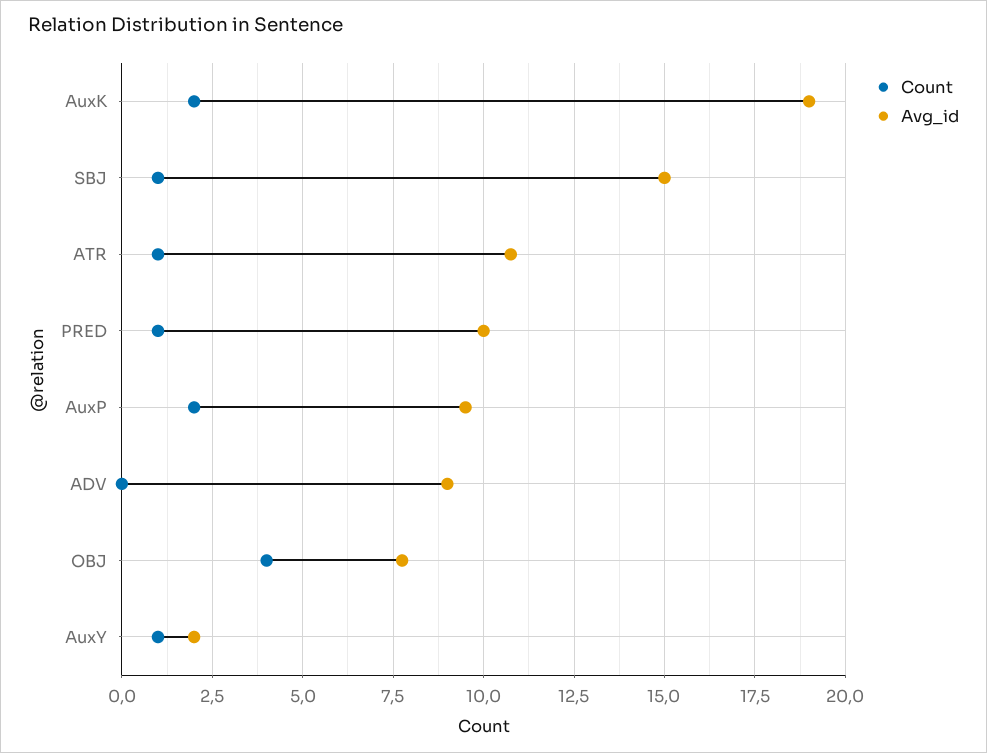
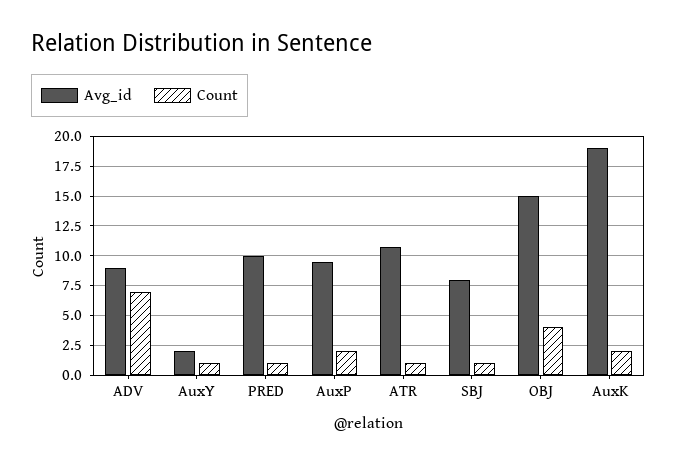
  {
    "Count": {
      "AuxK": 2,
      "SBJ": 1,
      "ATR": 1,
      "PRED": 1,
      "AuxP": 2,
-     "ADV": 0,
+     "ADV": 7.5,
      "OBJ": 4,
      "AuxY": 1
    },
    "Avg_id": {
      "AuxK": 19,
-     "SBJ": 15,
+     "SBJ": 7.5,
      "ATR": 10.75,
      "PRED": 10,
      "AuxP": 9.5,
      "ADV": 9,
-     "OBJ": 7.75,
+     "OBJ": 15,
      "AuxY": 2
    }
  }

